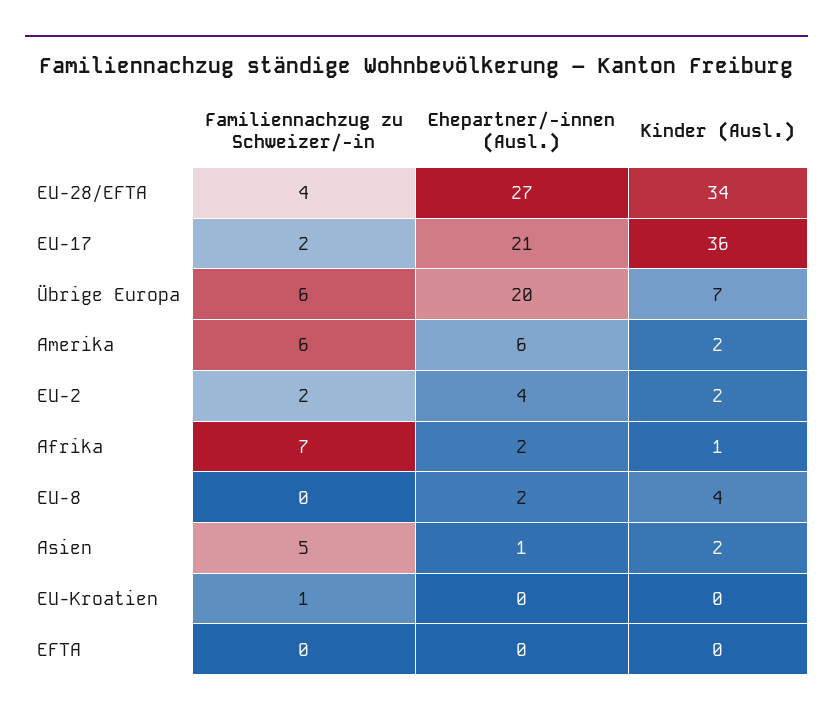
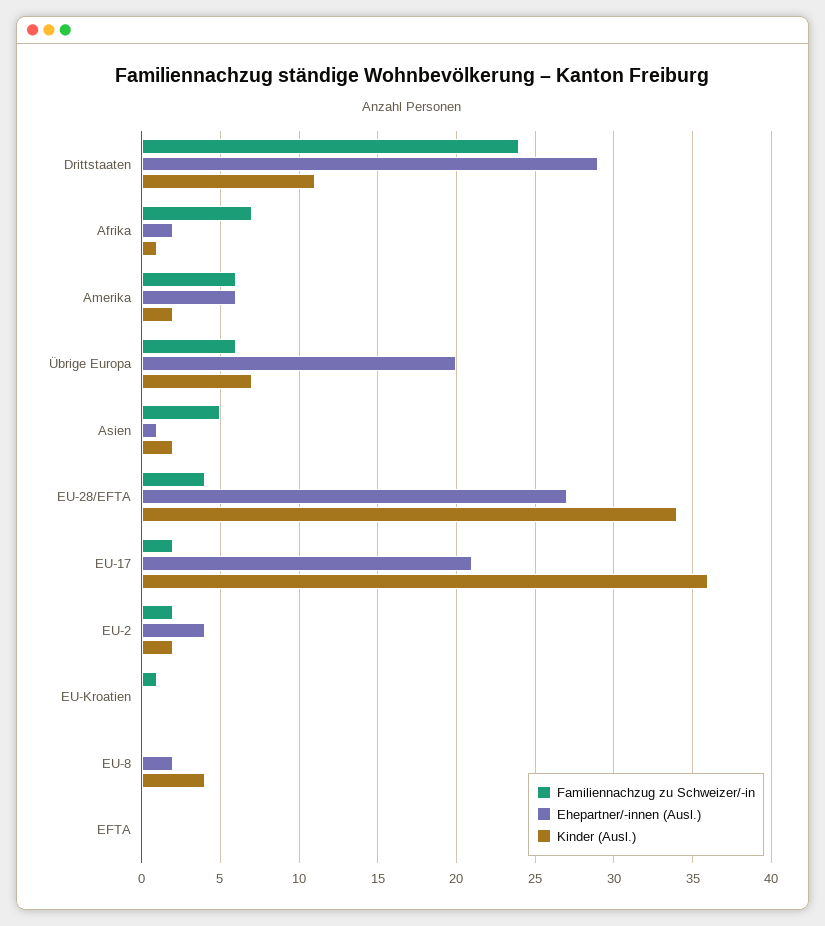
  {
    "Familiennachzug zu Schweizer/-in": {
      "EU-28/EFTA": 4,
      "EU-17": 2,
      "Übrige Europa": 6,
      "Amerika": 6,
      "EU-2": 2,
      "Afrika": 7,
      "EU-8": 0,
      "Asien": 5,
      "EU-Kroatien": 1,
-     "EFTA": 0
+     "EFTA": 0,
+     "Drittstaaten": 24
    },
    "Ehepartner/-innen (Ausl.)": {
      "EU-28/EFTA": 27,
      "EU-17": 21,
      "Übrige Europa": 20,
      "Amerika": 6,
      "EU-2": 4,
      "Afrika": 2,
      "EU-8": 2,
      "Asien": 1,
      "EU-Kroatien": 0,
-     "EFTA": 0
+     "EFTA": 0,
+     "Drittstaaten": 29
    },
    "Kinder (Ausl.)": {
      "EU-28/EFTA": 34,
      "EU-17": 36,
      "Übrige Europa": 7,
      "Amerika": 2,
      "EU-2": 2,
      "Afrika": 1,
      "EU-8": 4,
      "Asien": 2,
      "EU-Kroatien": 0,
-     "EFTA": 0
+     "EFTA": 0,
+     "Drittstaaten": 11
    }
  }

